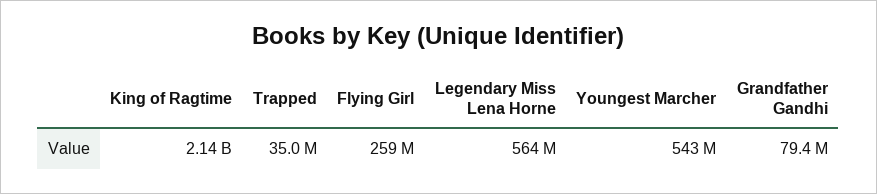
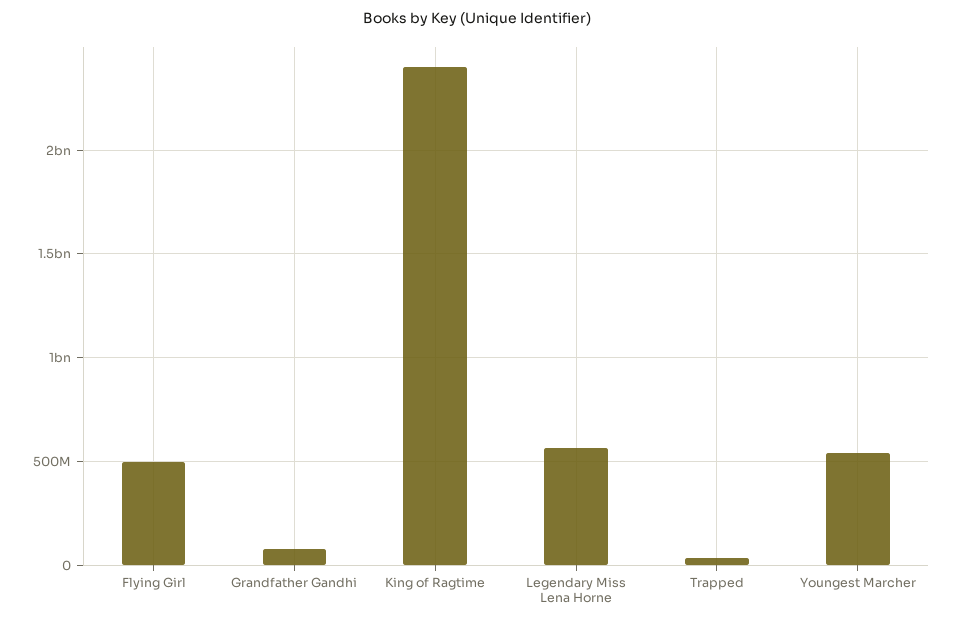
  {
-   "King of Ragtime": 2140000000,
+   "King of Ragtime": 2400000000,
    "Trapped": 35000000,
-   "Flying Girl": 259000000,
+   "Flying Girl": 500000000,
    "Legendary Miss Lena Horne": 564000000,
    "Youngest Marcher": 543000000,
    "Grandfather Gandhi": 79400000
  }

